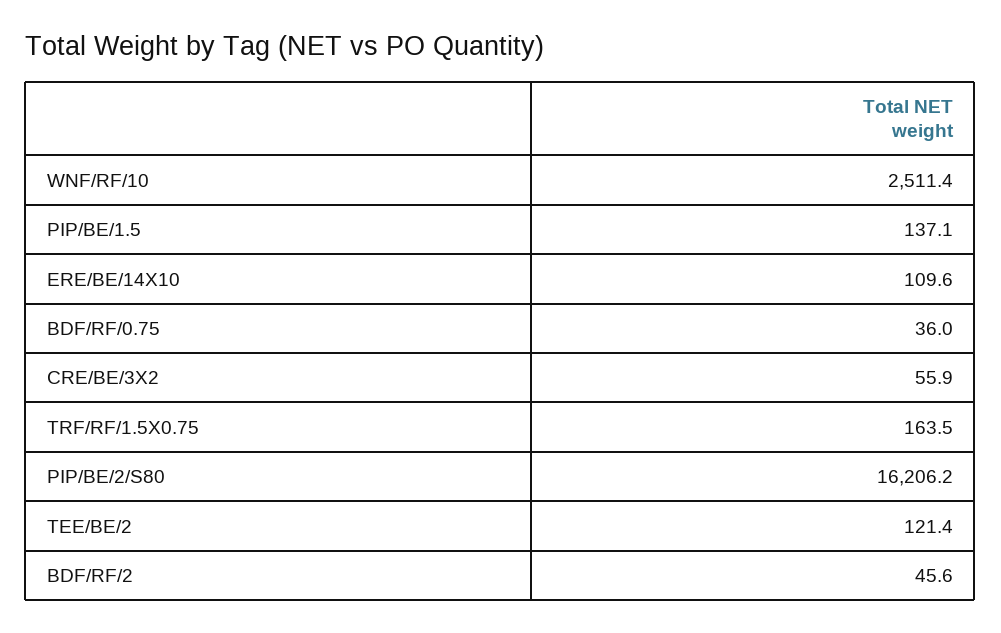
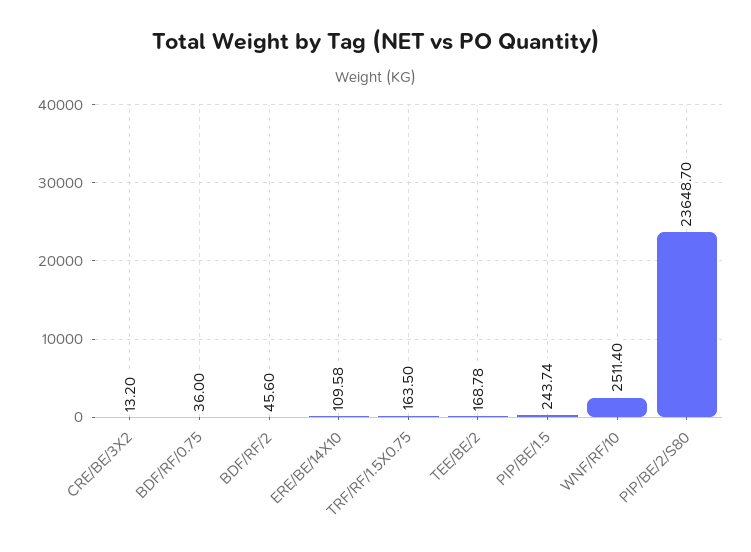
  {
    "WNF/RF/10": 2511.4,
-   "PIP/BE/1.5": 137.1,
+   "PIP/BE/1.5": 243.74,
    "ERE/BE/14X10": 109.58,
    "BDF/RF/0.75": 36,
-   "CRE/BE/3X2": 55.9,
+   "CRE/BE/3X2": 13.2,
    "TRF/RF/1.5X0.75": 163.5,
-   "PIP/BE/2/S80": 16206.2,
+   "PIP/BE/2/S80": 23648.7,
-   "TEE/BE/2": 121.4,
+   "TEE/BE/2": 168.78,
    "BDF/RF/2": 45.6
  }

